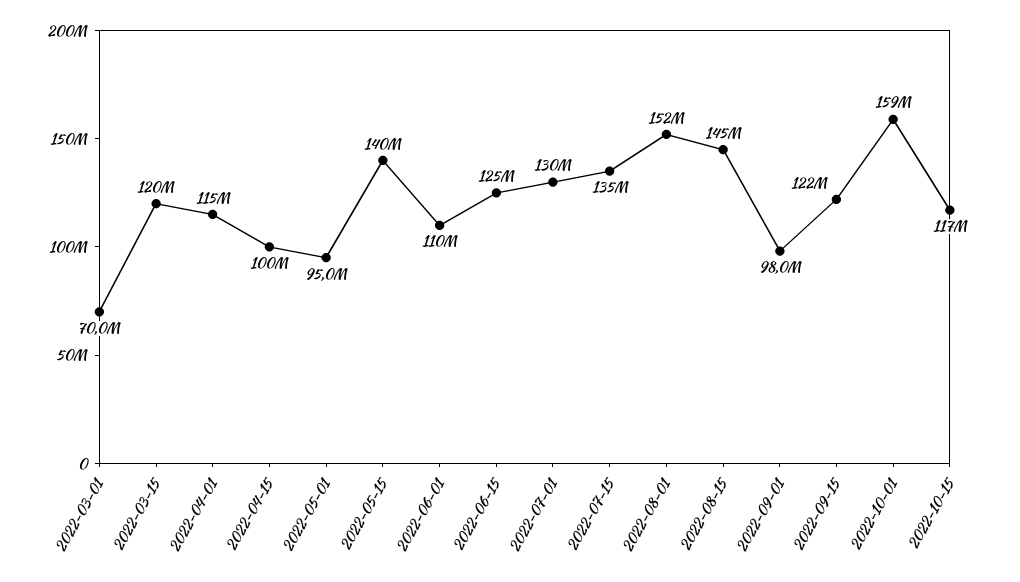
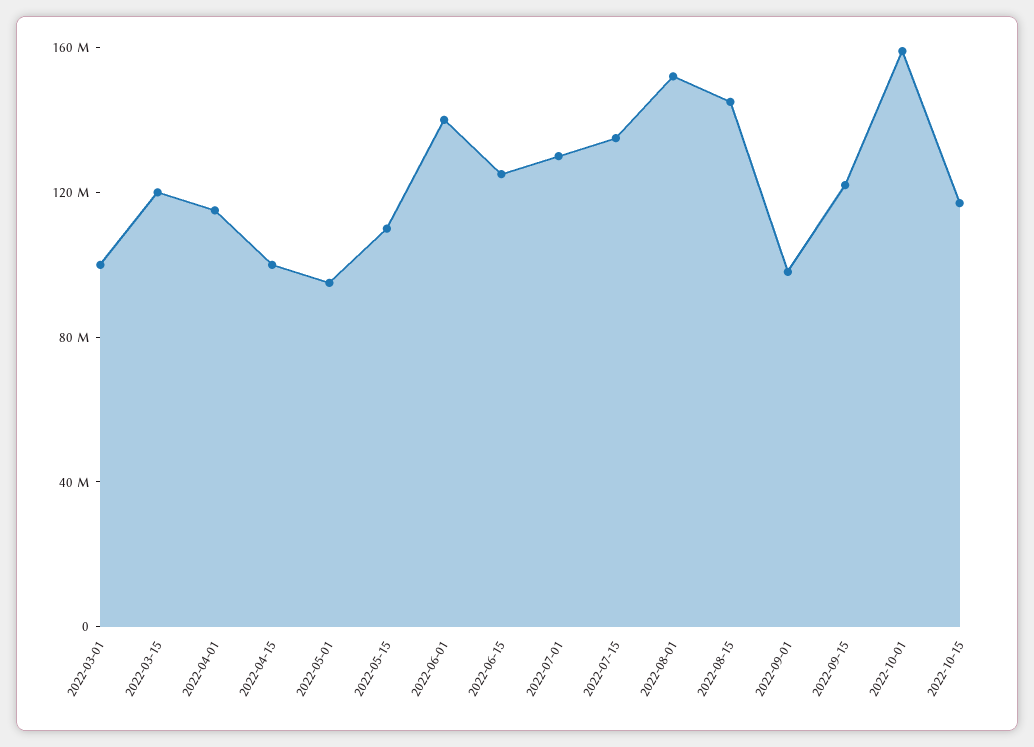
  {
-   "2022-03-01": 70000000,
+   "2022-03-01": 100000000,
    "2022-03-15": 120000000,
    "2022-04-01": 115000000,
    "2022-04-15": 100000000,
    "2022-05-01": 95000000,
-   "2022-05-15": 140000000,
+   "2022-05-15": 110000000,
-   "2022-06-01": 110000000,
+   "2022-06-01": 140000000,
    "2022-06-15": 125000000,
    "2022-07-01": 130000000,
    "2022-07-15": 135000000,
    "2022-08-01": 152000000,
    "2022-08-15": 145000000,
    "2022-09-01": 98000000,
    "2022-09-15": 122000000,
    "2022-10-01": 159000000,
    "2022-10-15": 117000000
  }

